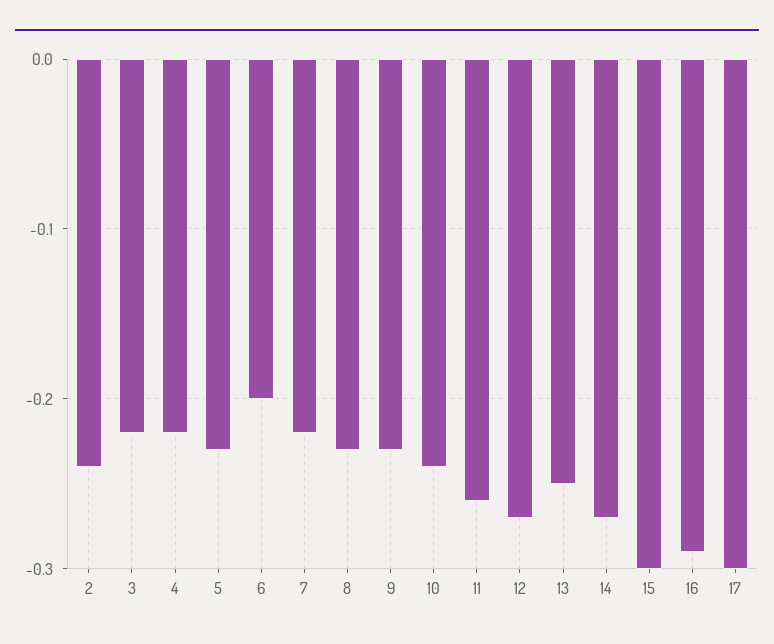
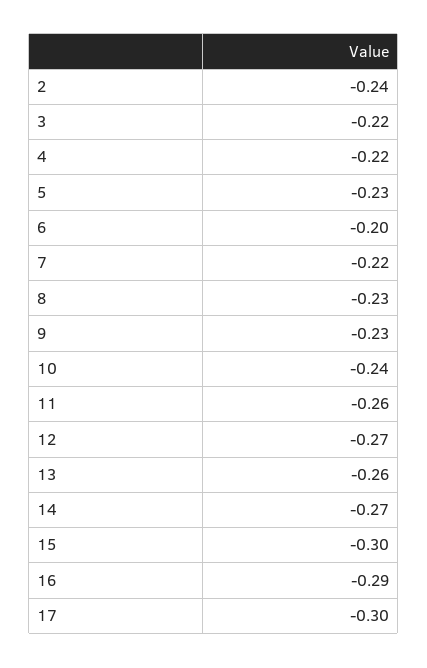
  {
    "2": -0.24,
    "3": -0.22,
    "4": -0.22,
    "5": -0.23,
    "6": -0.2,
    "7": -0.22,
    "8": -0.23,
    "9": -0.23,
    "10": -0.24,
    "11": -0.26,
    "12": -0.27,
-   "13": -0.25,
+   "13": -0.26,
    "14": -0.27,
    "15": -0.3,
    "16": -0.29,
    "17": -0.3
  }

